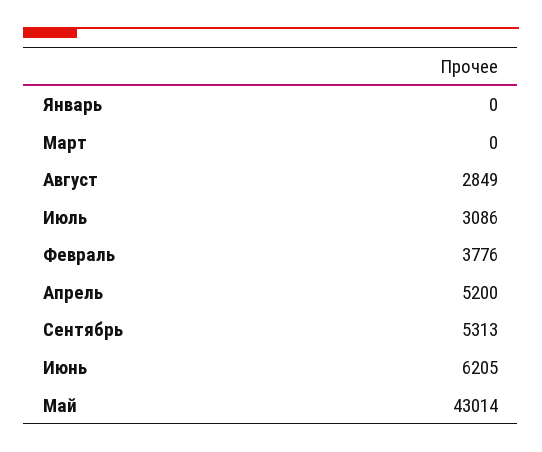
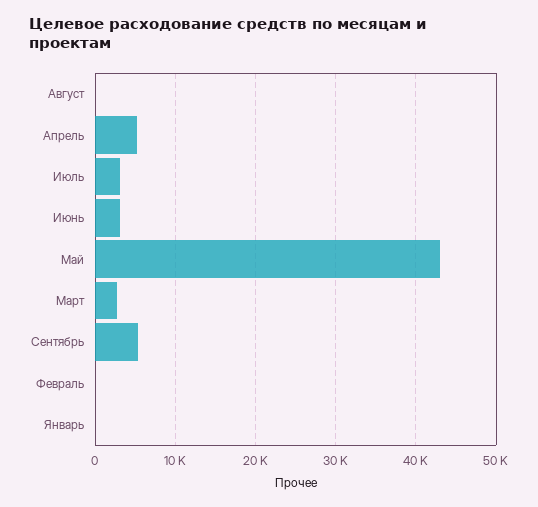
  {
    "Январь": 0,
-   "Март": 0,
+   "Март": 3000,
-   "Август": 2849,
+   "Август": 0,
    "Июль": 3086,
-   "Февраль": 3776,
+   "Февраль": 0,
    "Апрель": 5200,
    "Сентябрь": 5313,
-   "Июнь": 6205,
+   "Июнь": 3000,
    "Май": 43014
  }

